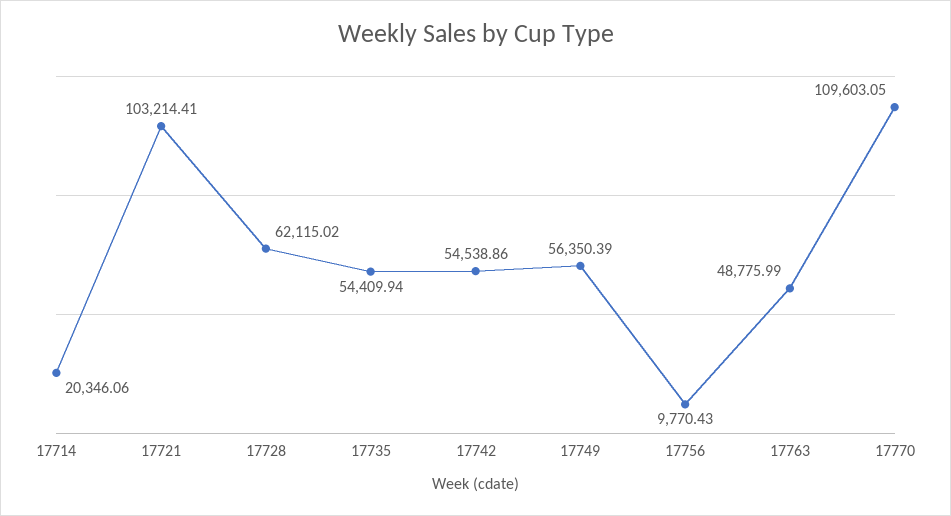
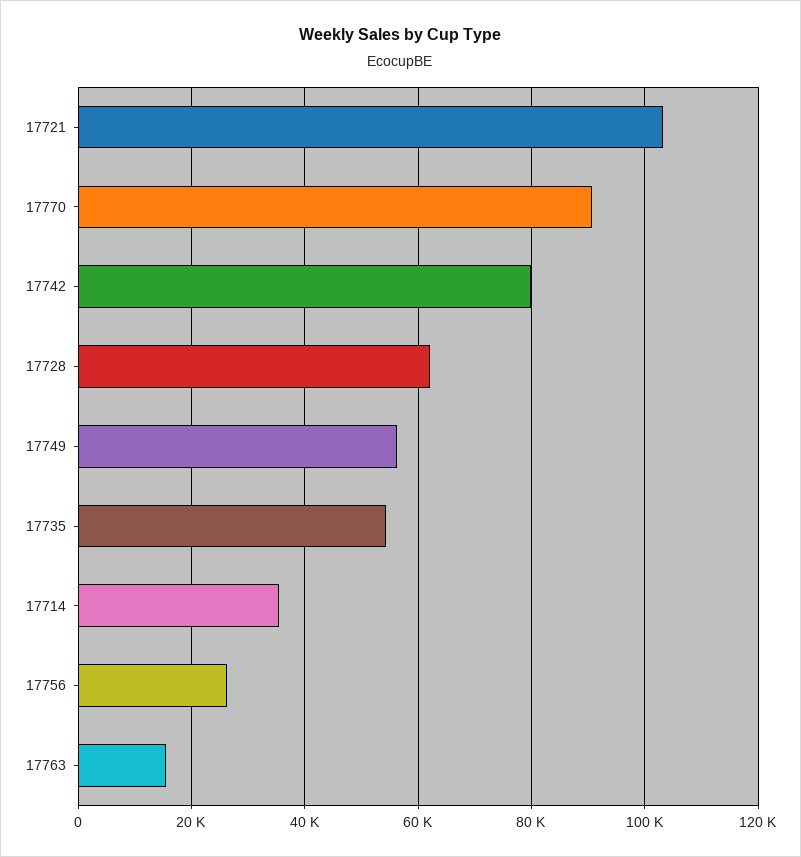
  {
-   "17714": 20346.06,
+   "17714": 36000,
    "17721": 103214.41,
    "17728": 62115.02,
    "17735": 54409.94,
-   "17742": 54538.86,
+   "17742": 80000,
    "17749": 56350.39,
-   "17756": 9770.43,
+   "17756": 26000,
-   "17763": 48775.99,
+   "17763": 16000,
-   "17770": 109603.05
+   "17770": 90000
  }

